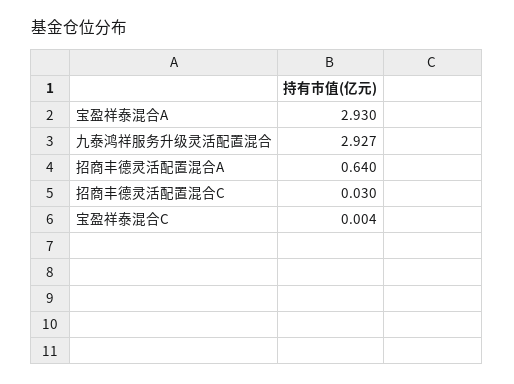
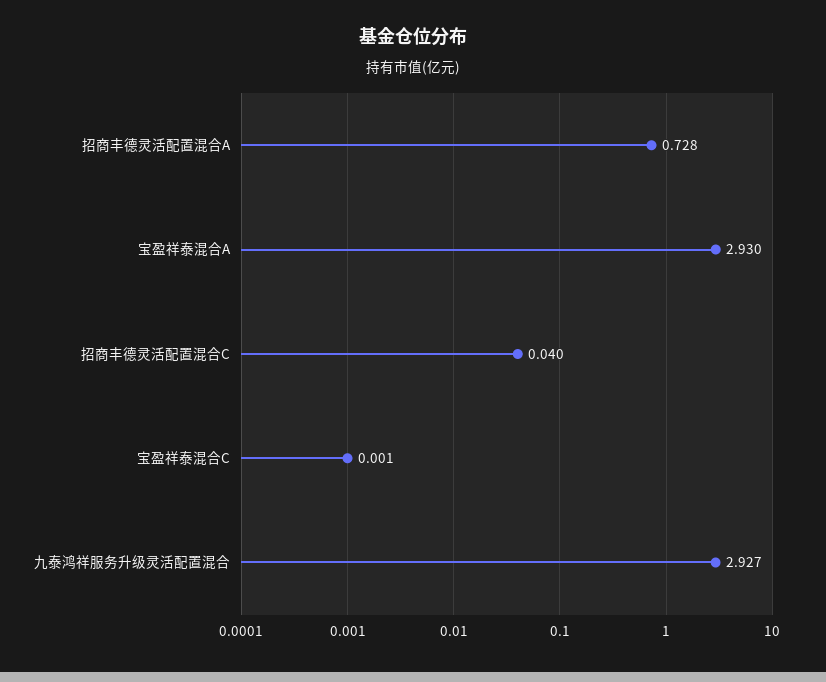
  {
    "宝盈祥泰混合A": 2.93,
    "九泰鸿祥服务升级灵活配置混合": 2.927,
-   "招商丰德灵活配置混合A": 0.64,
+   "招商丰德灵活配置混合A": 0.728,
-   "招商丰德灵活配置混合C": 0.03,
+   "招商丰德灵活配置混合C": 0.04,
-   "宝盈祥泰混合C": 0.004
+   "宝盈祥泰混合C": 0.001
  }

